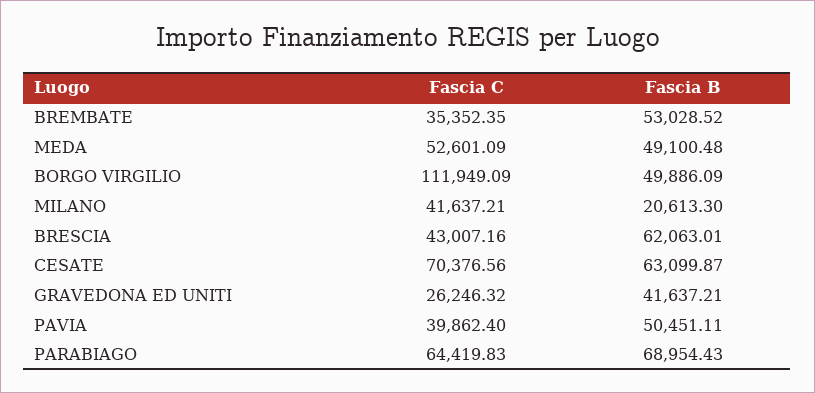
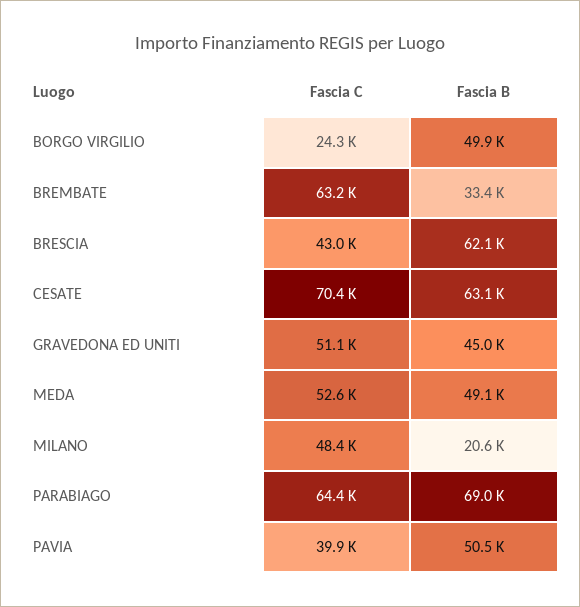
  {
    "Fascia C": {
-     "BREMBATE": 35352.35,
+     "BREMBATE": 63200,
      "MEDA": 52601.09,
-     "BORGO VIRGILIO": 111949.09,
+     "BORGO VIRGILIO": 24300,
-     "MILANO": 41637.21,
+     "MILANO": 48400,
      "BRESCIA": 43007.16,
      "CESATE": 70376.56,
-     "GRAVEDONA ED UNITI": 26246.32,
+     "GRAVEDONA ED UNITI": 51100,
      "PAVIA": 39862.4,
      "PARABIAGO": 64419.83
    },
    "Fascia B": {
-     "BREMBATE": 53028.52,
+     "BREMBATE": 33400,
      "MEDA": 49100.48,
      "BORGO VIRGILIO": 49886.09,
      "MILANO": 20613.3,
      "BRESCIA": 62063.01,
      "CESATE": 63099.87,
-     "GRAVEDONA ED UNITI": 41637.21,
+     "GRAVEDONA ED UNITI": 45000,
      "PAVIA": 50451.11,
      "PARABIAGO": 68954.43
    }
  }

